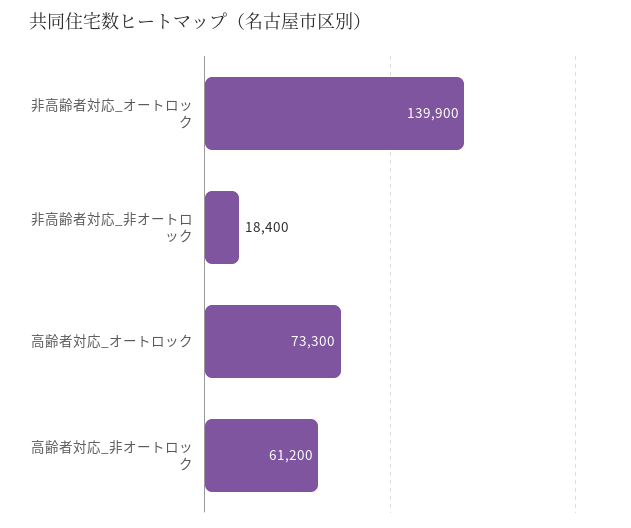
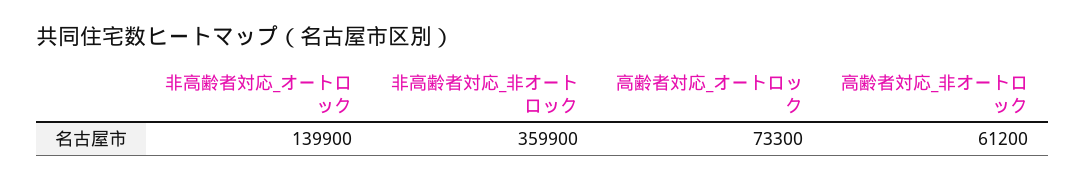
  {
    "非高齢者対応_オートロック": 139900,
-   "非高齢者対応_非オートロック": 18400,
+   "非高齢者対応_非オートロック": 359900,
    "高齢者対応_オートロック": 73300,
    "高齢者対応_非オートロック": 61200
  }

